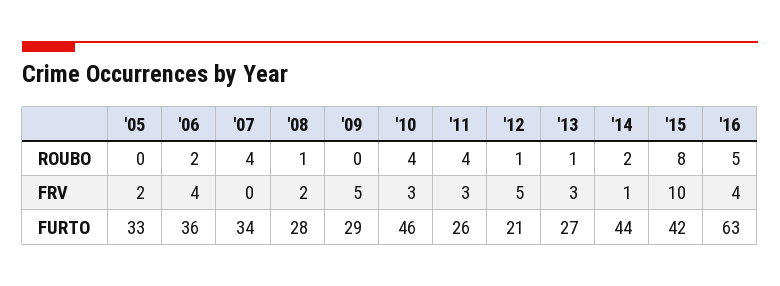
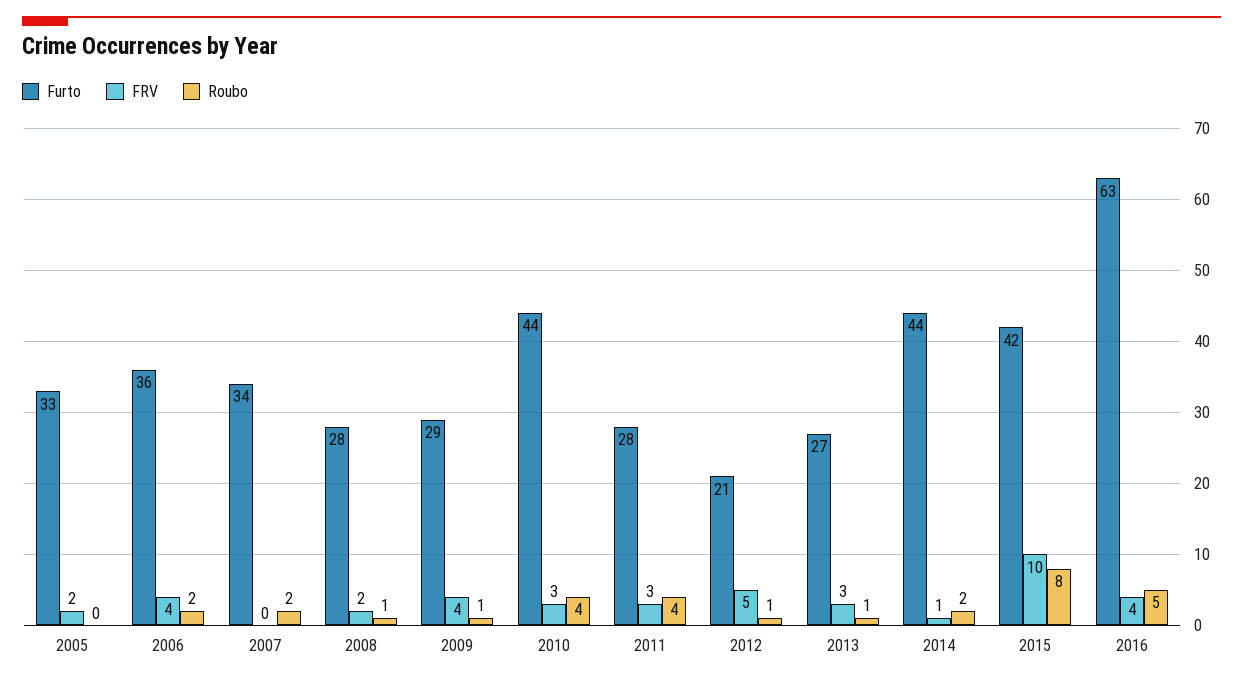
  {
    "ROUBO": {
      "'05": 0,
      "'06": 2,
-     "'07": 4,
+     "'07": 2,
      "'08": 1,
-     "'09": 0,
+     "'09": 1,
      "'10": 4,
      "'11": 4,
      "'12": 1,
      "'13": 1,
      "'14": 2,
      "'15": 8,
      "'16": 5
    },
    "FRV": {
      "'05": 2,
      "'06": 4,
      "'07": 0,
      "'08": 2,
-     "'09": 5,
+     "'09": 4,
      "'10": 3,
      "'11": 3,
      "'12": 5,
      "'13": 3,
      "'14": 1,
      "'15": 10,
      "'16": 4
    },
    "FURTO": {
      "'05": 33,
      "'06": 36,
      "'07": 34,
      "'08": 28,
      "'09": 29,
-     "'10": 46,
+     "'10": 44,
-     "'11": 26,
+     "'11": 28,
      "'12": 21,
      "'13": 27,
      "'14": 44,
      "'15": 42,
      "'16": 63
    }
  }

